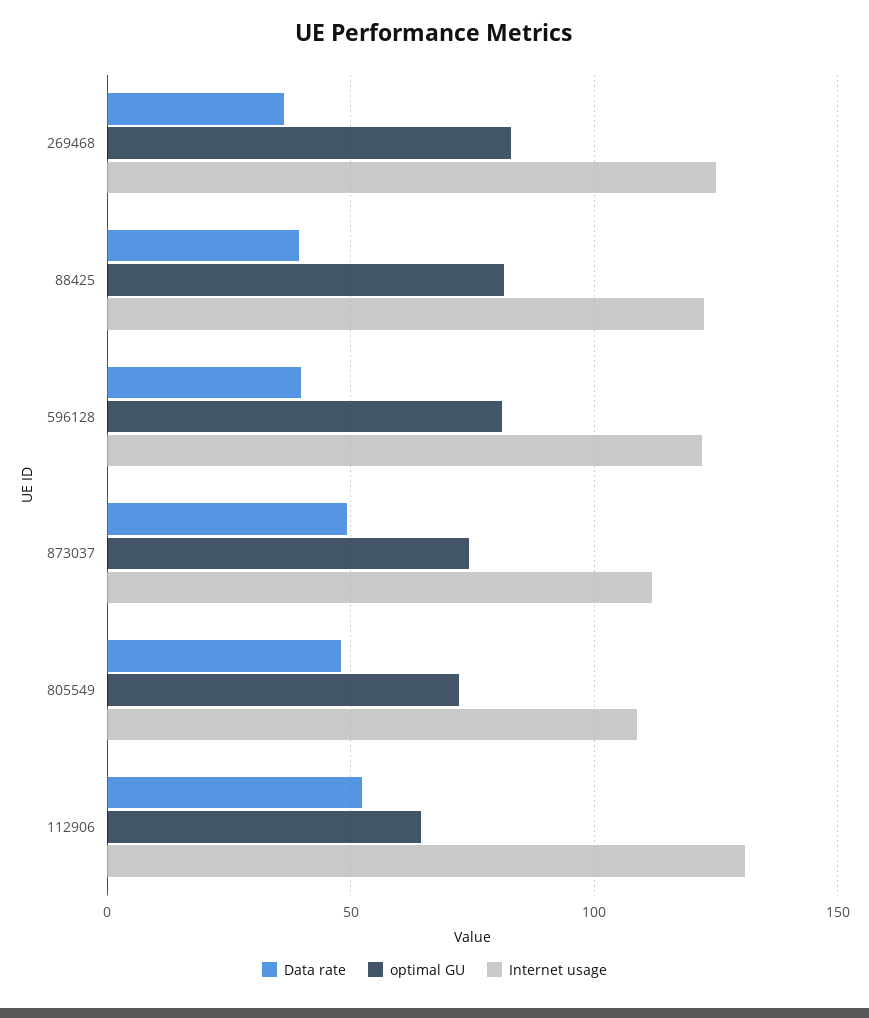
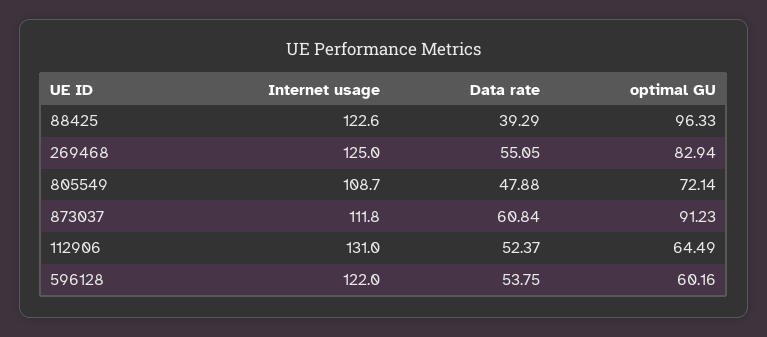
  {
    "Data rate": {
-     "269468": 35,
+     "269468": 55.05,
      "88425": 39.29,
-     "596128": 40,
+     "596128": 53.75,
-     "873037": 50,
+     "873037": 60.84,
      "805549": 47.88,
      "112906": 52.37
    },
    "optimal GU": {
      "269468": 82.94,
-     "88425": 80,
+     "88425": 96.33,
-     "596128": 80,
+     "596128": 60.16,
-     "873037": 75,
+     "873037": 91.23,
      "805549": 72.14,
      "112906": 64.49
    },
    "Internet usage": {
      "269468": 125,
      "88425": 122.6,
      "596128": 122,
      "873037": 111.8,
      "805549": 108.7,
      "112906": 131
    }
  }

